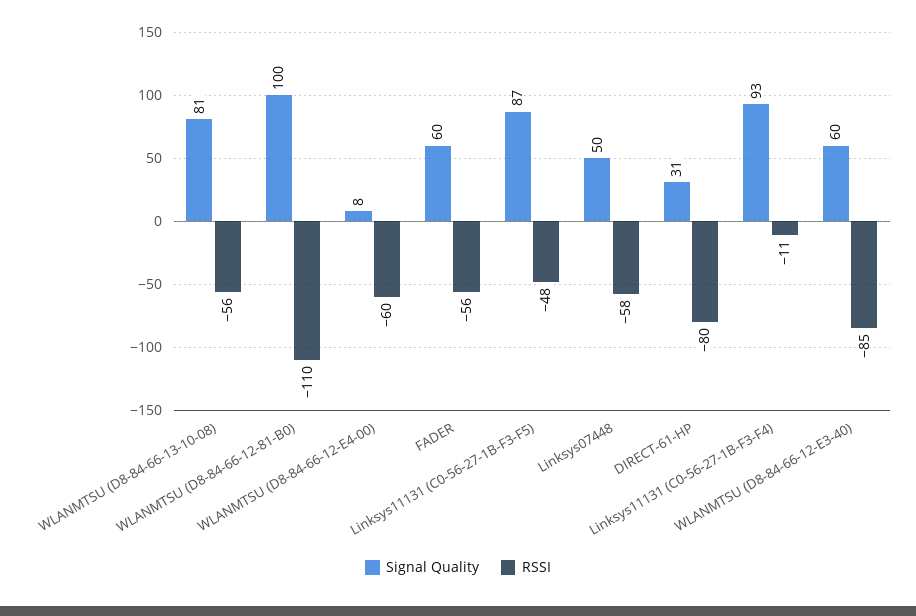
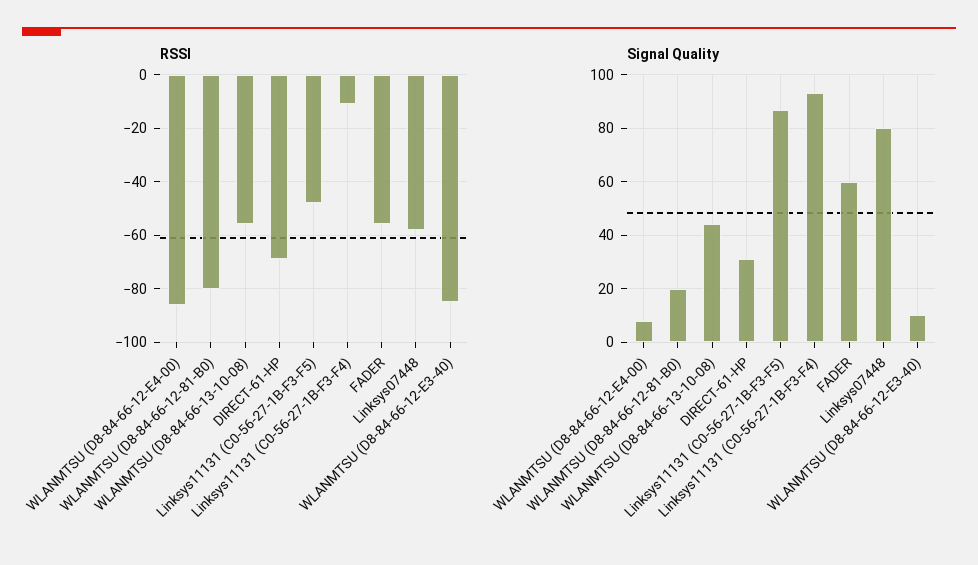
  {
    "Signal Quality": {
-     "WLANMTSU (D8-84-66-13-10-08)": 81,
+     "WLANMTSU (D8-84-66-13-10-08)": 45,
-     "WLANMTSU (D8-84-66-12-81-B0)": 100,
+     "WLANMTSU (D8-84-66-12-81-B0)": 20,
      "WLANMTSU (D8-84-66-12-E4-00)": 8,
      "FADER": 60,
      "Linksys11131 (C0-56-27-1B-F3-F5)": 87,
-     "Linksys07448": 50,
+     "Linksys07448": 80,
      "DIRECT-61-HP": 31,
      "Linksys11131 (C0-56-27-1B-F3-F4)": 93,
-     "WLANMTSU (D8-84-66-12-E3-40)": 60
+     "WLANMTSU (D8-84-66-12-E3-40)": 10
    },
    "RSSI": {
      "WLANMTSU (D8-84-66-13-10-08)": -56,
-     "WLANMTSU (D8-84-66-12-81-B0)": -110,
+     "WLANMTSU (D8-84-66-12-81-B0)": -80,
-     "WLANMTSU (D8-84-66-12-E4-00)": -60,
+     "WLANMTSU (D8-84-66-12-E4-00)": -85,
      "FADER": -56,
      "Linksys11131 (C0-56-27-1B-F3-F5)": -48,
      "Linksys07448": -58,
-     "DIRECT-61-HP": -80,
+     "DIRECT-61-HP": -70,
      "Linksys11131 (C0-56-27-1B-F3-F4)": -11,
      "WLANMTSU (D8-84-66-12-E3-40)": -85
    }
  }

